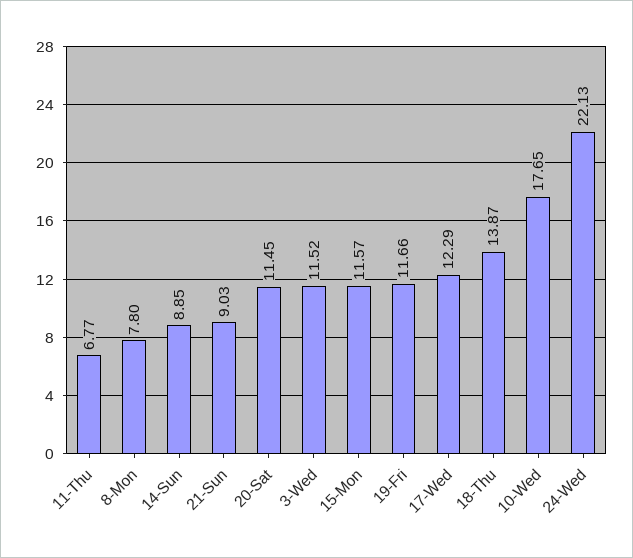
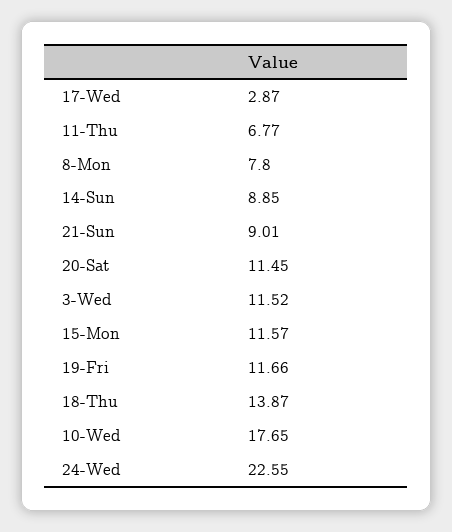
  {
    "11-Thu": 6.77,
    "8-Mon": 7.8,
    "14-Sun": 8.85,
-   "21-Sun": 9.03,
+   "21-Sun": 9.01,
    "20-Sat": 11.45,
    "3-Wed": 11.52,
    "15-Mon": 11.57,
    "19-Fri": 11.66,
-   "17-Wed": 12.29,
+   "17-Wed": 2.87,
    "18-Thu": 13.87,
    "10-Wed": 17.65,
-   "24-Wed": 22.13
+   "24-Wed": 22.55
  }

